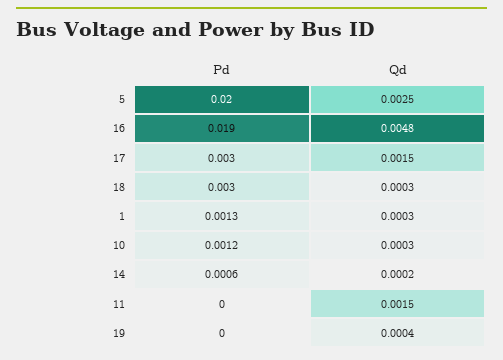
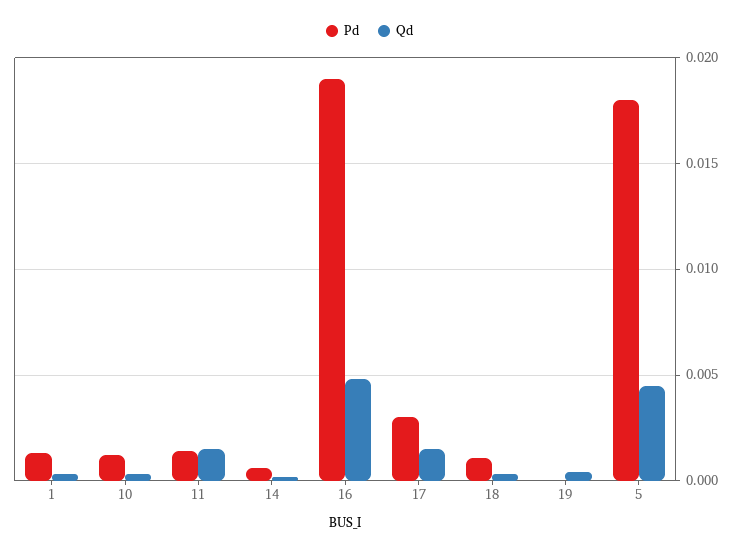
  {
    "Pd": {
-     "5": 0.02,
+     "5": 0.018,
      "16": 0.019,
      "17": 0.003,
-     "18": 0.003,
+     "18": 0.001,
      "1": 0.0013,
      "10": 0.0012,
      "14": 0.0006,
-     "11": 0,
+     "11": 0.0015,
      "19": 0
    },
    "Qd": {
-     "5": 0.0025,
+     "5": 0.0045,
      "16": 0.0048,
      "17": 0.0015,
      "18": 0.0003,
      "1": 0.0003,
      "10": 0.0003,
      "14": 0.0002,
      "11": 0.0015,
      "19": 0.0004
    }
  }

